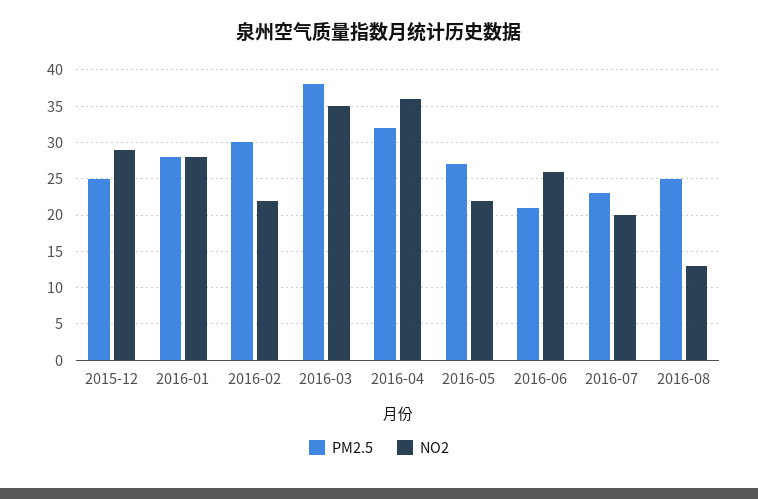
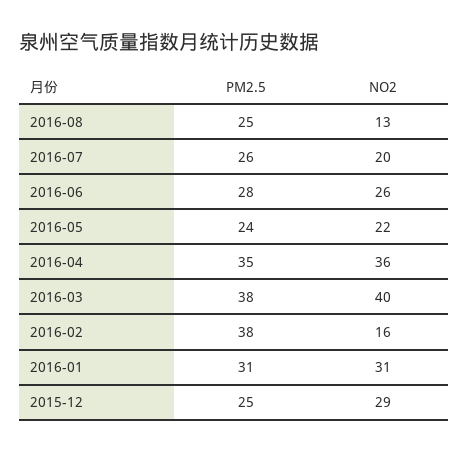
  {
    "PM2.5": {
      "2015-12": 25,
-     "2016-01": 28,
+     "2016-01": 31,
-     "2016-02": 30,
+     "2016-02": 38,
      "2016-03": 38,
-     "2016-04": 32,
+     "2016-04": 35,
-     "2016-05": 27,
+     "2016-05": 24,
-     "2016-06": 21,
+     "2016-06": 28,
-     "2016-07": 23,
+     "2016-07": 26,
      "2016-08": 25
    },
    "NO2": {
      "2015-12": 29,
-     "2016-01": 28,
+     "2016-01": 31,
-     "2016-02": 22,
+     "2016-02": 16,
-     "2016-03": 35,
+     "2016-03": 40,
      "2016-04": 36,
      "2016-05": 22,
      "2016-06": 26,
      "2016-07": 20,
      "2016-08": 13
    }
  }

